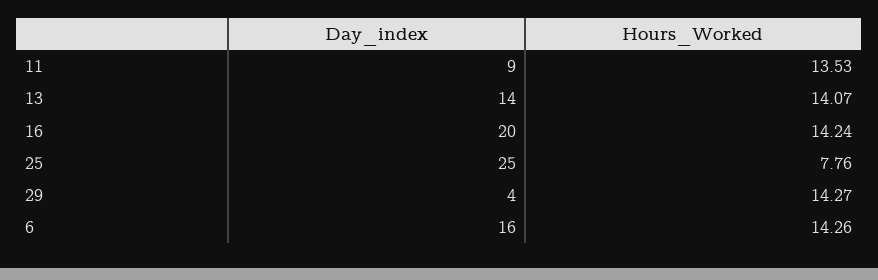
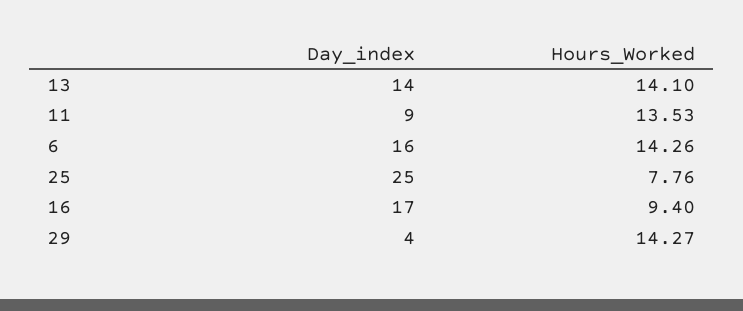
  {
    "Day_index": {
      "11": 9,
      "13": 14,
-     "16": 20,
+     "16": 17,
      "25": 25,
      "29": 4,
      "6": 16
    },
    "Hours_Worked": {
      "11": 13.53,
-     "13": 14.07,
+     "13": 14.1,
-     "16": 14.24,
+     "16": 9.4,
      "25": 7.76,
      "29": 14.27,
      "6": 14.26
    }
  }

